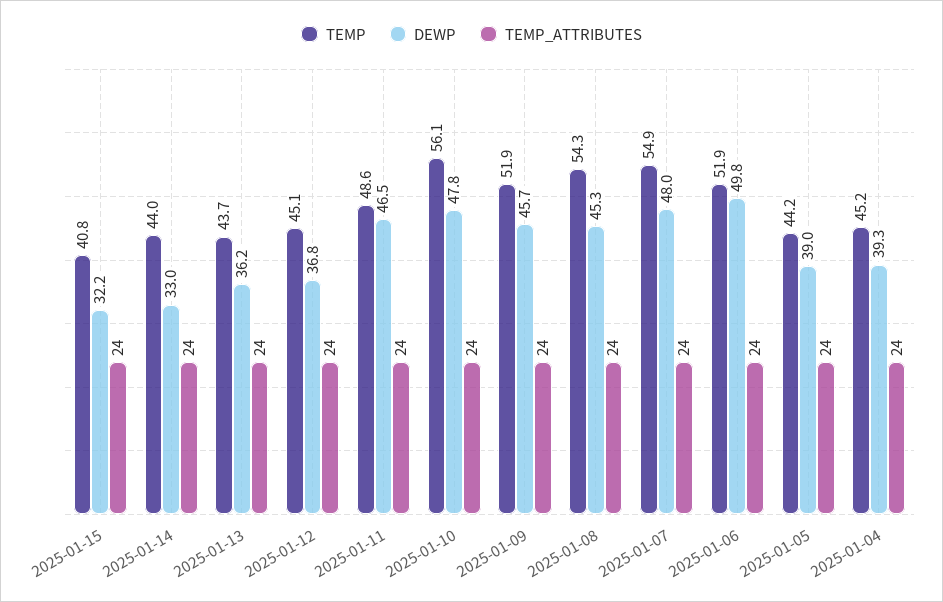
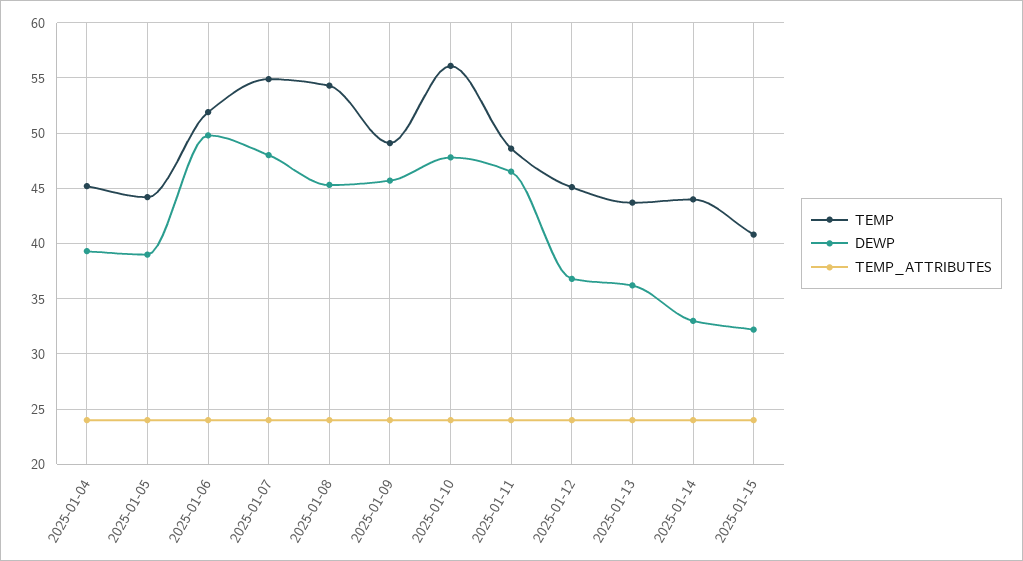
  {
    "TEMP": {
      "2025-01-15": 40.8,
      "2025-01-14": 44,
      "2025-01-13": 43.7,
      "2025-01-12": 45.1,
      "2025-01-11": 48.6,
      "2025-01-10": 56.1,
-     "2025-01-09": 51.9,
+     "2025-01-09": 49,
      "2025-01-08": 54.3,
      "2025-01-07": 54.9,
      "2025-01-06": 51.9,
      "2025-01-05": 44.2,
      "2025-01-04": 45.2
    },
    "DEWP": {
      "2025-01-15": 32.2,
      "2025-01-14": 33,
      "2025-01-13": 36.2,
      "2025-01-12": 36.8,
      "2025-01-11": 46.5,
      "2025-01-10": 47.8,
      "2025-01-09": 45.7,
      "2025-01-08": 45.3,
      "2025-01-07": 48,
      "2025-01-06": 49.8,
      "2025-01-05": 39,
      "2025-01-04": 39.3
    },
    "TEMP_ATTRIBUTES": {
      "2025-01-15": 24,
      "2025-01-14": 24,
      "2025-01-13": 24,
      "2025-01-12": 24,
      "2025-01-11": 24,
      "2025-01-10": 24,
      "2025-01-09": 24,
      "2025-01-08": 24,
      "2025-01-07": 24,
      "2025-01-06": 24,
      "2025-01-05": 24,
      "2025-01-04": 24
    }
  }

